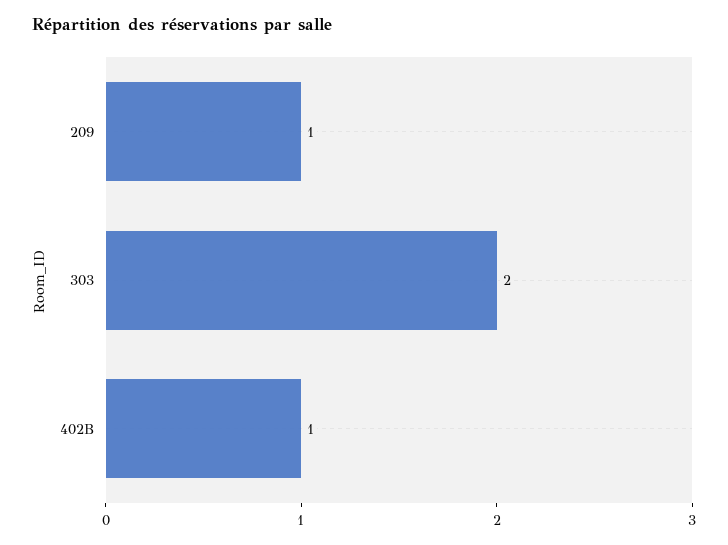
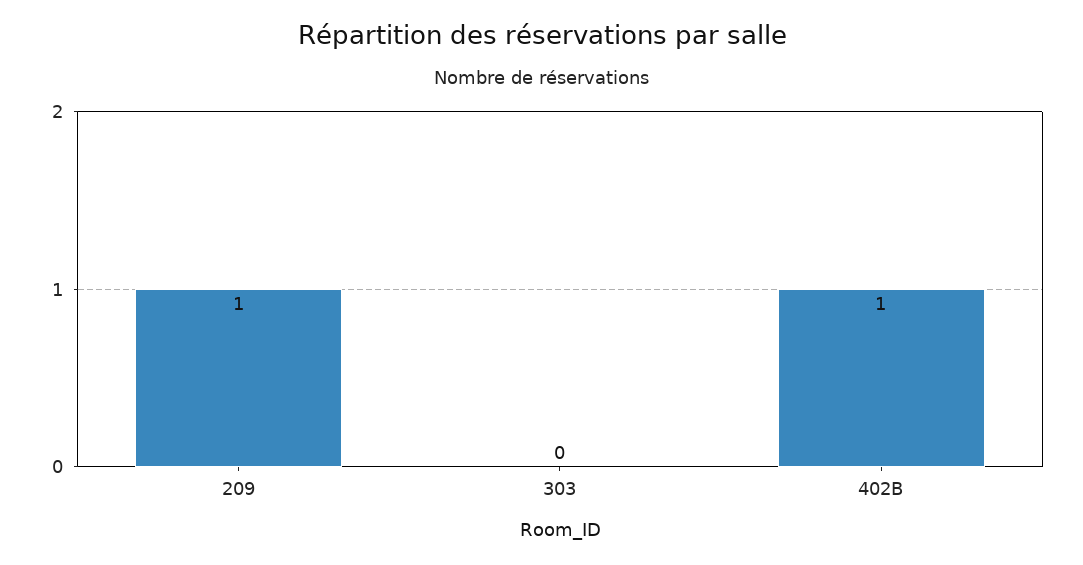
  {
    "209": 1,
-   "303": 2,
+   "303": 0,
    "402B": 1
  }

